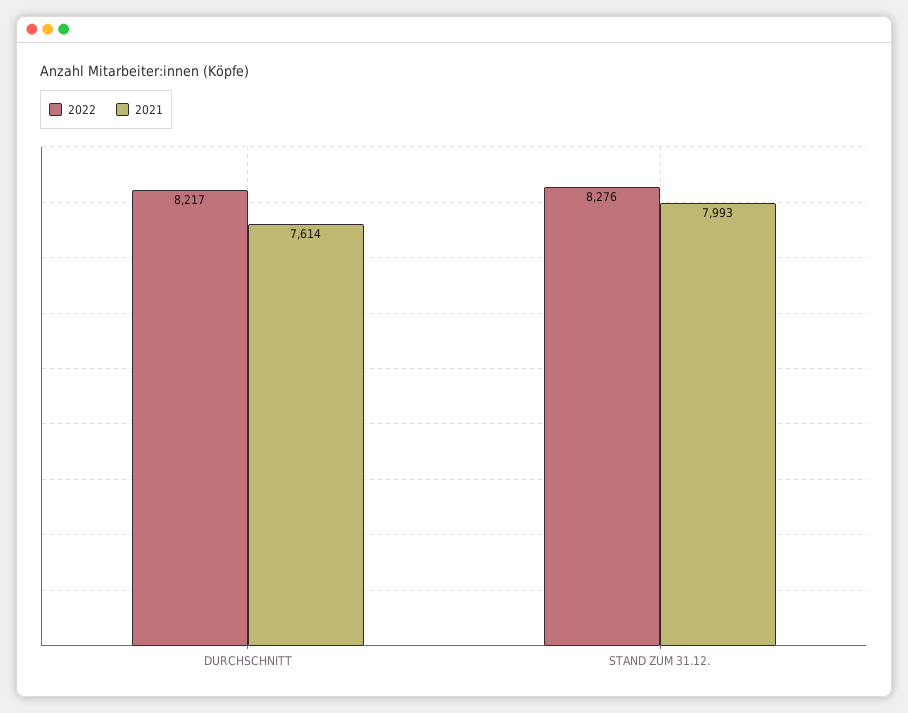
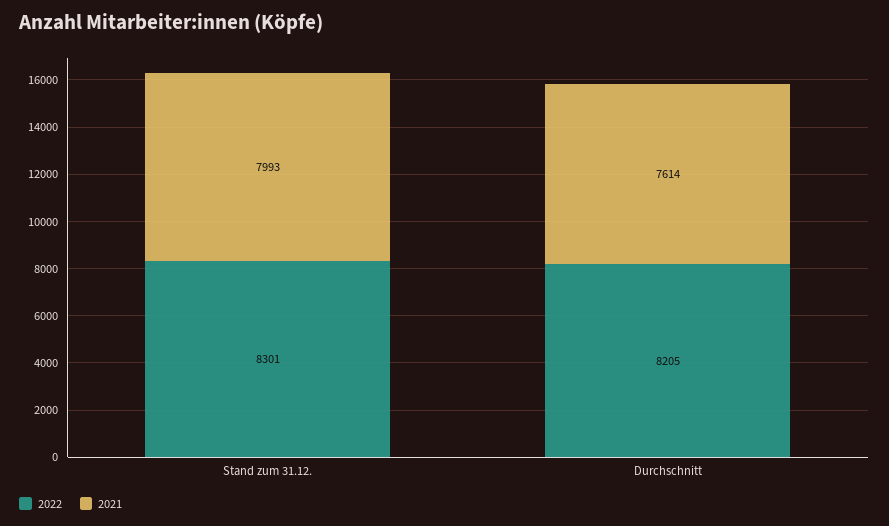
  {
    "2022": {
-     "DURCHSCHNITT": 8217,
+     "DURCHSCHNITT": 8205,
-     "STAND ZUM 31.12.": 8276
+     "STAND ZUM 31.12.": 8301
    },
    "2021": {
      "DURCHSCHNITT": 7614,
      "STAND ZUM 31.12.": 7993
    }
  }

